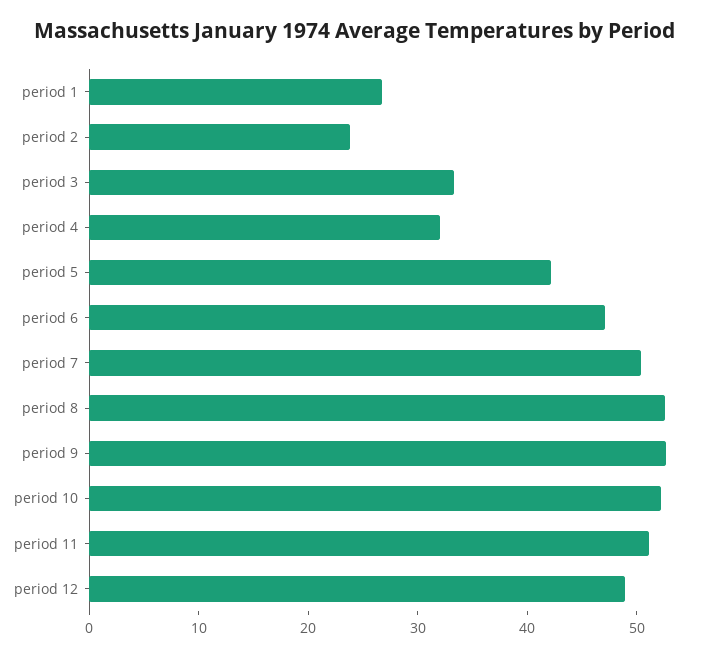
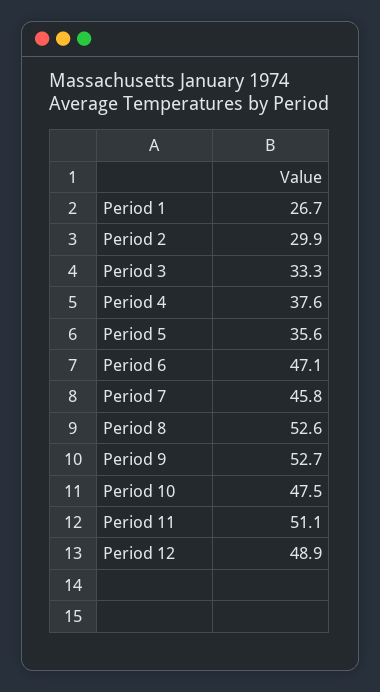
  {
    "period 1": 26.7,
-   "period 2": 24,
+   "period 2": 29.9,
    "period 3": 33.3,
-   "period 4": 32,
+   "period 4": 37.6,
-   "period 5": 42,
+   "period 5": 35.6,
    "period 6": 47.1,
-   "period 7": 50,
+   "period 7": 45.8,
    "period 8": 52.6,
    "period 9": 52.7,
-   "period 10": 52,
+   "period 10": 47.5,
    "period 11": 51.1,
    "period 12": 48.9
  }

